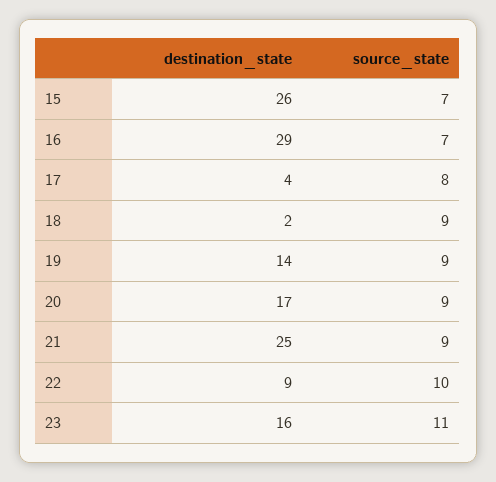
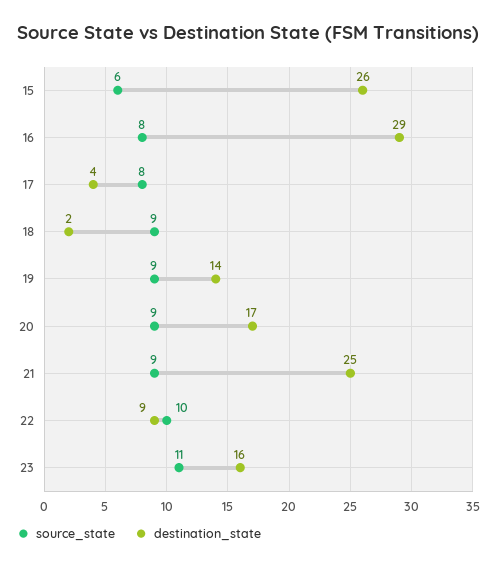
  {
    "destination_state": {
      "15": 26,
      "16": 29,
      "17": 4,
      "18": 2,
      "19": 14,
      "20": 17,
      "21": 25,
      "22": 9,
      "23": 16
    },
    "source_state": {
-     "15": 7,
+     "15": 6,
-     "16": 7,
+     "16": 8,
      "17": 8,
      "18": 9,
      "19": 9,
      "20": 9,
      "21": 9,
      "22": 10,
      "23": 11
    }
  }

